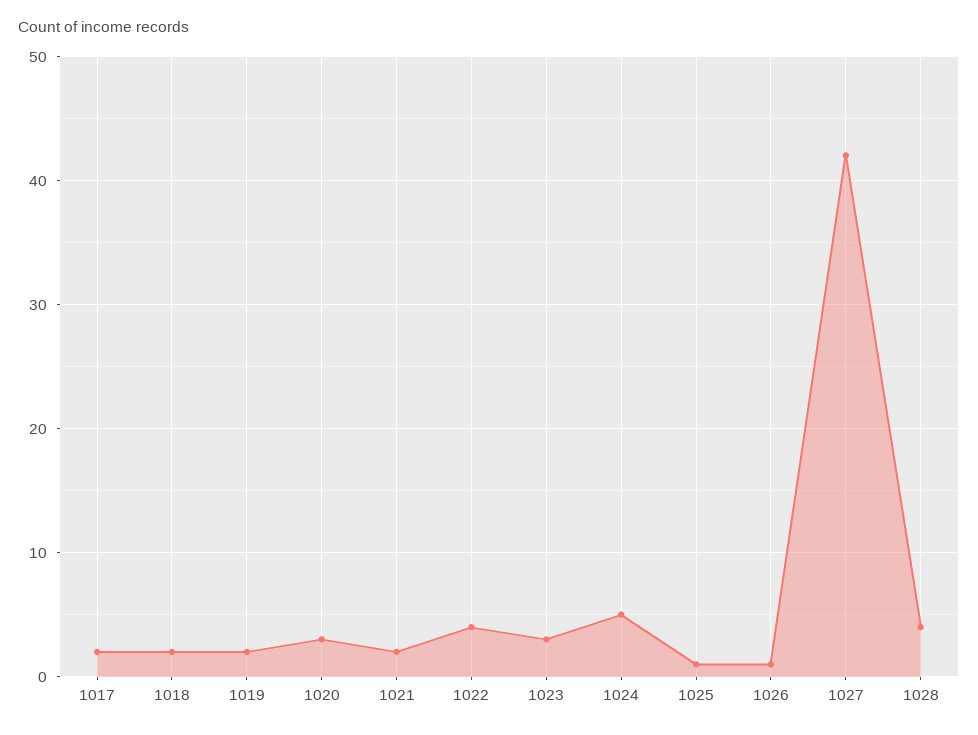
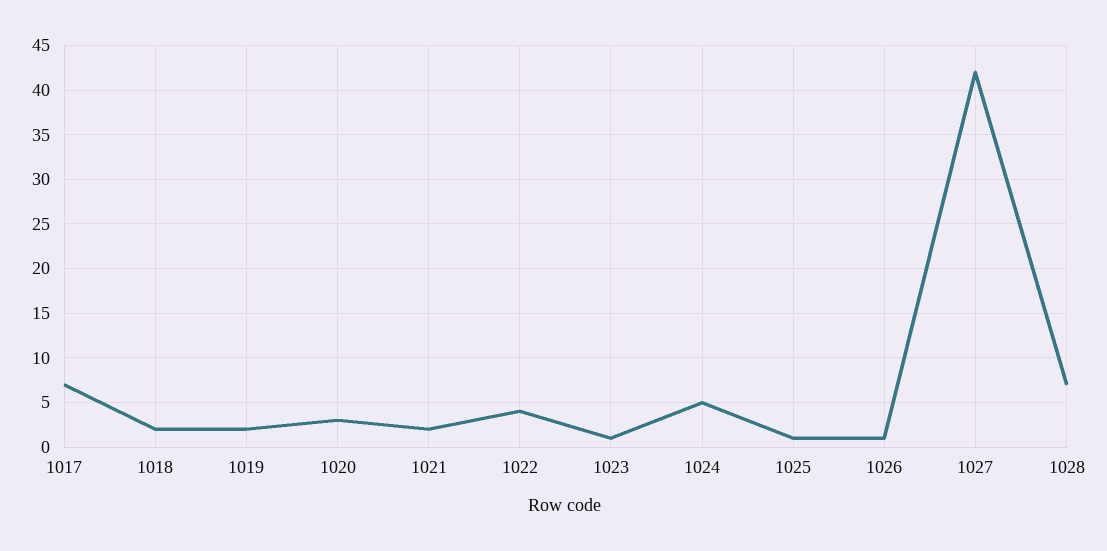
  {
-   "1017": 2,
+   "1017": 7,
    "1018": 2,
    "1019": 2,
    "1020": 3,
    "1021": 2,
    "1022": 4,
-   "1023": 3,
+   "1023": 1,
    "1024": 5,
    "1025": 1,
    "1026": 1,
    "1027": 42,
-   "1028": 4
+   "1028": 7
  }

